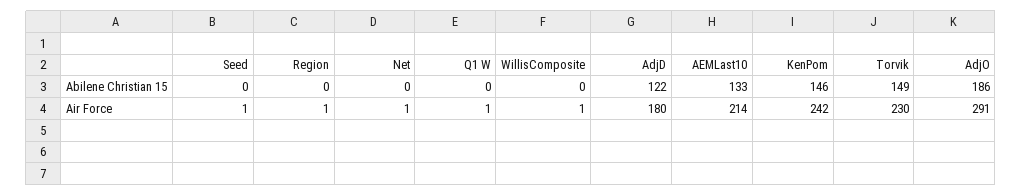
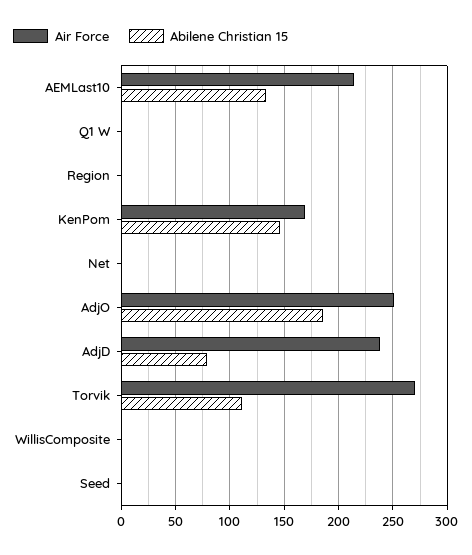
  {
    "Abilene Christian 15": {
      "Seed": 0,
      "Region": 0,
      "Net": 0,
      "Q1 W": 0,
      "WillisComposite": 0,
-     "AdjD": 122,
+     "AdjD": 80,
      "AEMLast10": 133,
      "KenPom": 146,
-     "Torvik": 149,
+     "Torvik": 110,
      "AdjO": 186
    },
    "Air Force": {
      "Seed": 1,
      "Region": 1,
      "Net": 1,
      "Q1 W": 1,
      "WillisComposite": 1,
-     "AdjD": 180,
+     "AdjD": 240,
      "AEMLast10": 214,
-     "KenPom": 242,
+     "KenPom": 170,
-     "Torvik": 230,
+     "Torvik": 270,
-     "AdjO": 291
+     "AdjO": 250
    }
  }

